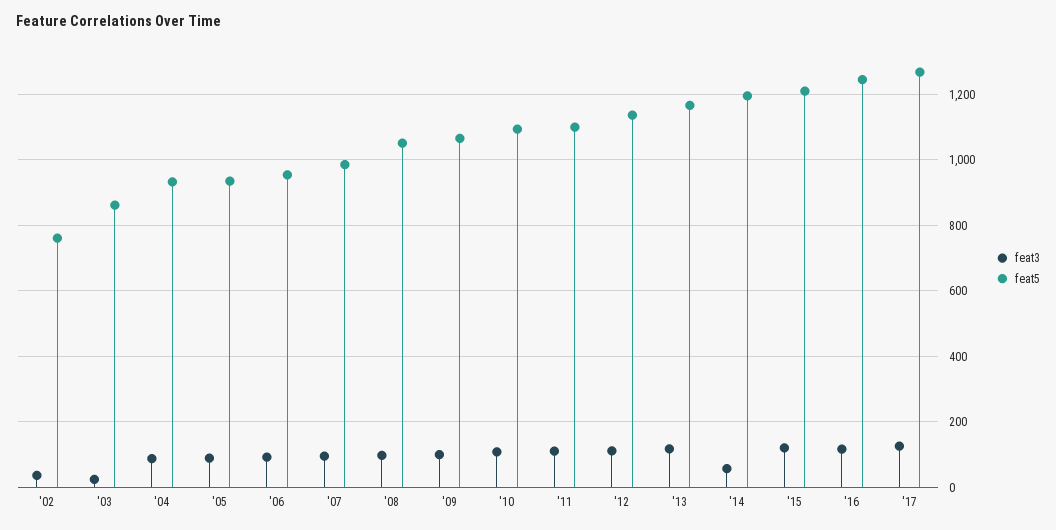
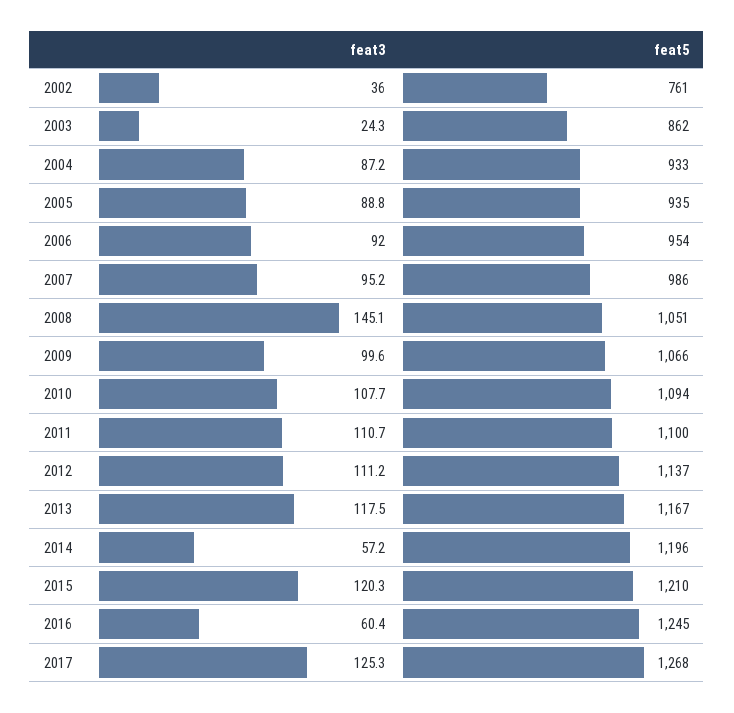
  {
    "feat3": {
      "'02": 36,
      "'03": 24.3,
      "'04": 87.2,
      "'05": 88.8,
      "'06": 92,
      "'07": 95.2,
-     "'08": 100,
+     "'08": 145.1,
      "'09": 99.6,
      "'10": 107.7,
      "'11": 110.7,
      "'12": 111.2,
      "'13": 117.5,
      "'14": 57.2,
      "'15": 120.3,
-     "'16": 120,
+     "'16": 60.4,
      "'17": 125.3
    },
    "feat5": {
      "'02": 761,
      "'03": 862,
      "'04": 933,
      "'05": 935,
      "'06": 954,
      "'07": 986,
      "'08": 1051,
      "'09": 1066,
      "'10": 1094,
      "'11": 1100,
      "'12": 1137,
      "'13": 1167,
      "'14": 1196,
      "'15": 1210,
      "'16": 1245,
      "'17": 1268
    }
  }

